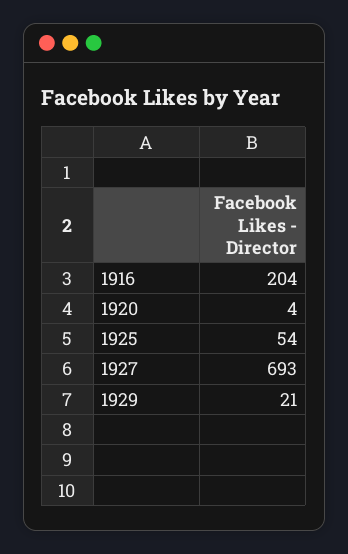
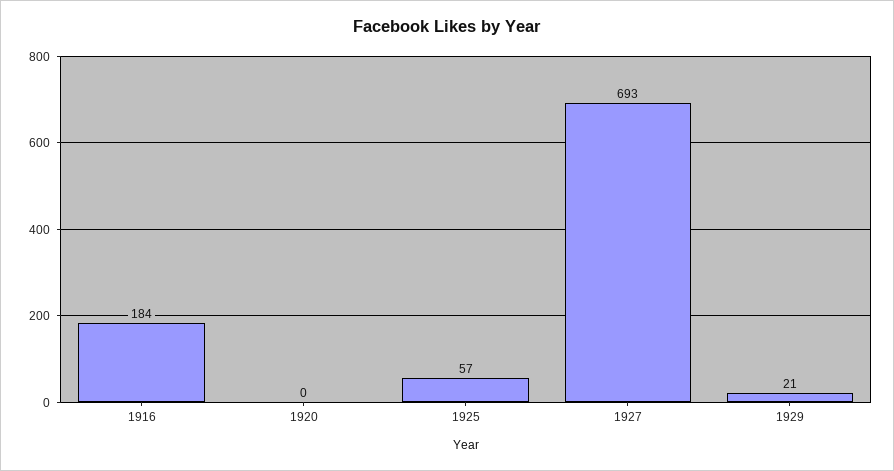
  {
-   "1916": 204,
+   "1916": 184,
-   "1920": 4,
+   "1920": 0,
-   "1925": 54,
+   "1925": 57,
    "1927": 693,
    "1929": 21
  }

